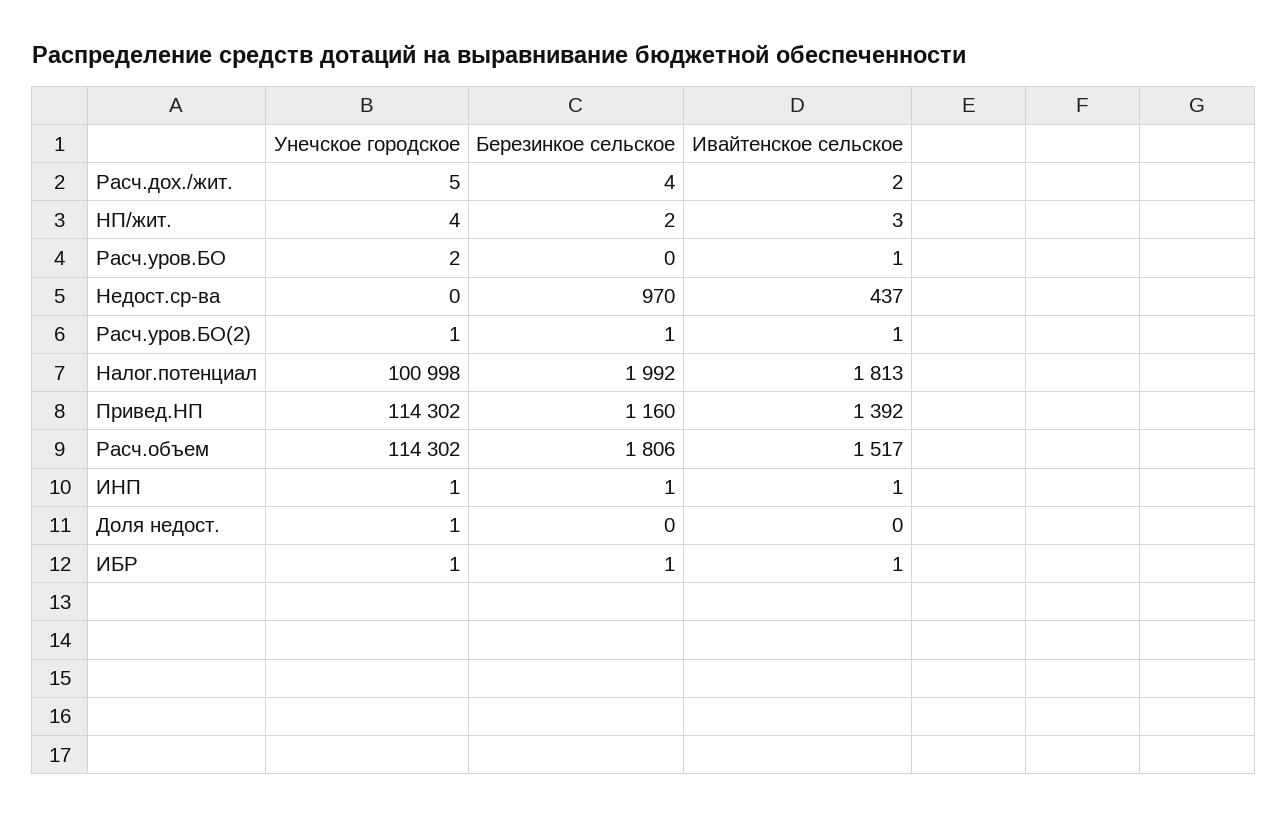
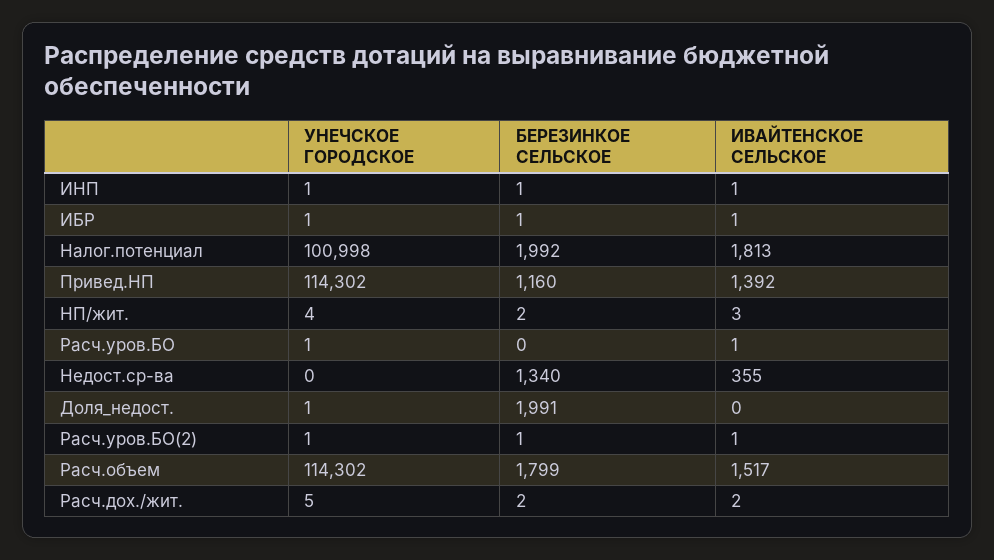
  {
    "Унечское городское": {
      "Расч.дох./жит.": 5,
      "НП/жит.": 4,
-     "Расч.уров.БО": 2,
+     "Расч.уров.БО": 1,
      "Недост.ср-ва": 0,
      "Расч.уров.БО(2)": 1,
      "Налог.потенциал": 100998,
      "Привед.НП": 114302,
      "Расч.объем": 114302,
      "ИНП": 1,
      "Доля недост.": 1,
      "ИБР": 1
    },
    "Березинкое сельское": {
-     "Расч.дох./жит.": 4,
+     "Расч.дох./жит.": 2,
      "НП/жит.": 2,
      "Расч.уров.БО": 0,
-     "Недост.ср-ва": 970,
+     "Недост.ср-ва": 1340,
      "Расч.уров.БО(2)": 1,
      "Налог.потенциал": 1992,
      "Привед.НП": 1160,
-     "Расч.объем": 1806,
+     "Расч.объем": 1799,
      "ИНП": 1,
-     "Доля недост.": 0,
+     "Доля недост.": 1991,
      "ИБР": 1
    },
    "Ивайтенское сельское": {
      "Расч.дох./жит.": 2,
      "НП/жит.": 3,
      "Расч.уров.БО": 1,
-     "Недост.ср-ва": 437,
+     "Недост.ср-ва": 355,
      "Расч.уров.БО(2)": 1,
      "Налог.потенциал": 1813,
      "Привед.НП": 1392,
      "Расч.объем": 1517,
      "ИНП": 1,
      "Доля недост.": 0,
      "ИБР": 1
    }
  }

